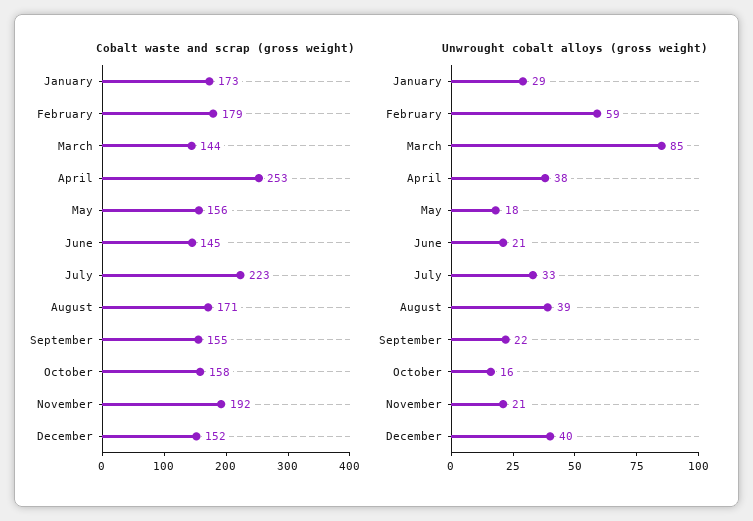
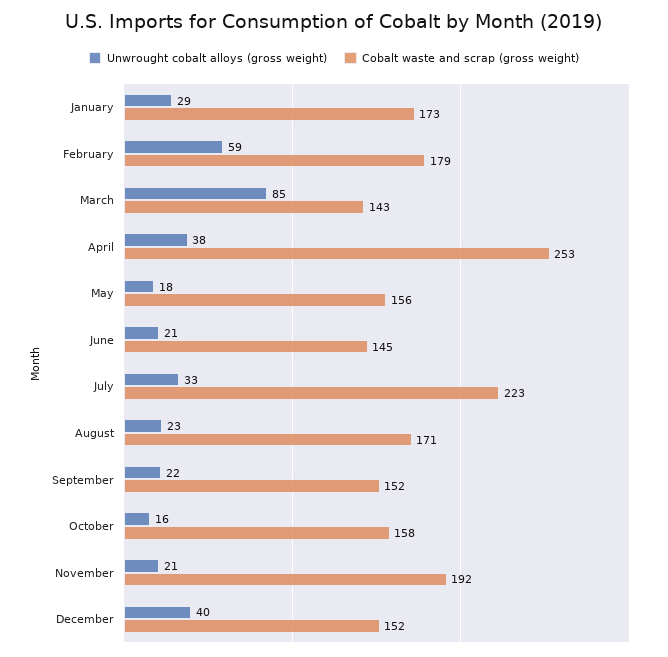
  {
    "Cobalt waste and scrap (gross weight)": {
      "January": 173,
      "February": 179,
-     "March": 144,
+     "March": 143,
      "April": 253,
      "May": 156,
      "June": 145,
      "July": 223,
      "August": 171,
-     "September": 155,
+     "September": 152,
      "October": 158,
      "November": 192,
      "December": 152
    },
    "Unwrought cobalt alloys (gross weight)": {
      "January": 29,
      "February": 59,
      "March": 85,
      "April": 38,
      "May": 18,
      "June": 21,
      "July": 33,
-     "August": 39,
+     "August": 23,
      "September": 22,
      "October": 16,
      "November": 21,
      "December": 40
    }
  }

